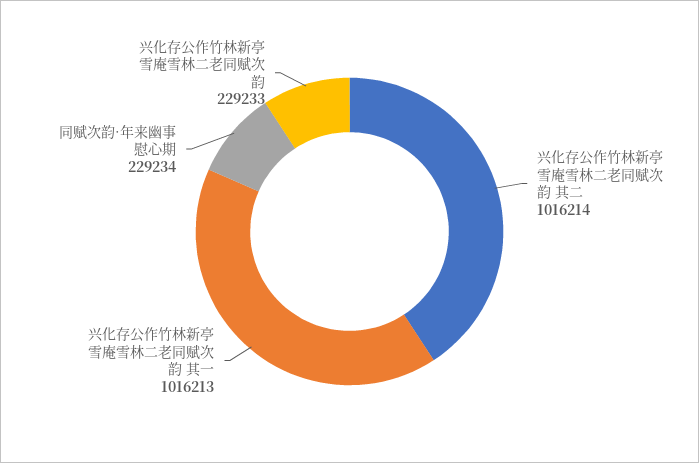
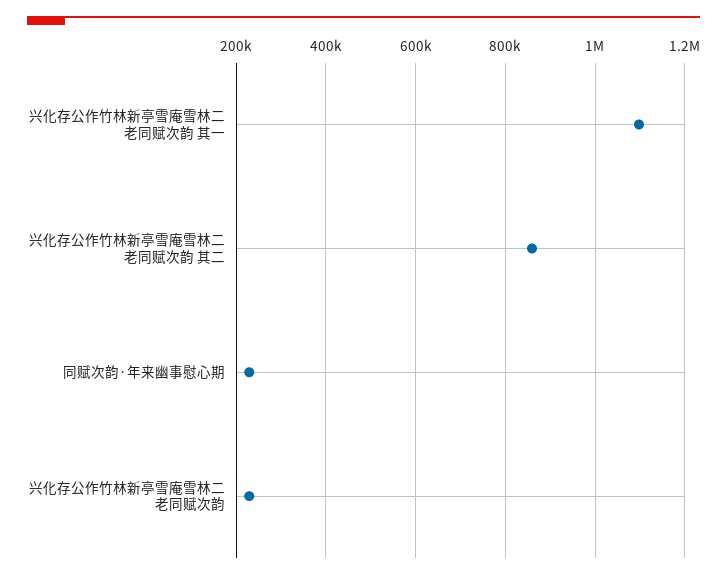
  {
-   "兴化存公作竹林新亭雪庵雪林二老同赋次韵 其二": 1016214,
+   "兴化存公作竹林新亭雪庵雪林二老同赋次韵 其二": 860000,
-   "兴化存公作竹林新亭雪庵雪林二老同赋次韵 其一": 1016213,
+   "兴化存公作竹林新亭雪庵雪林二老同赋次韵 其一": 1100000,
    "同赋次韵·年来幽事慰心期": 229234,
    "兴化存公作竹林新亭雪庵雪林二老同赋次韵": 229233
  }

